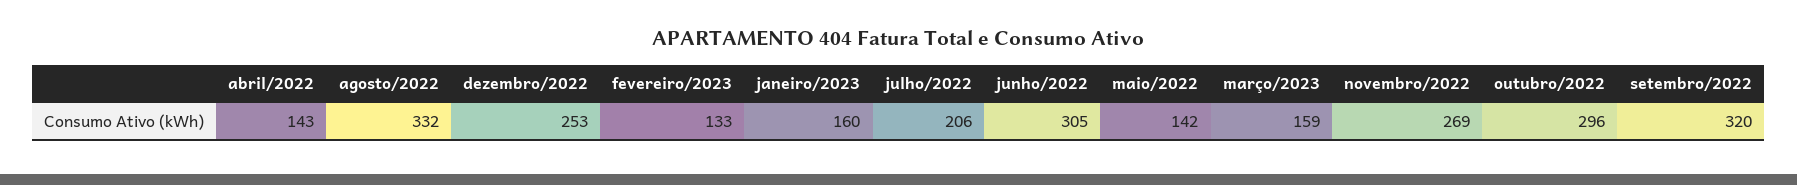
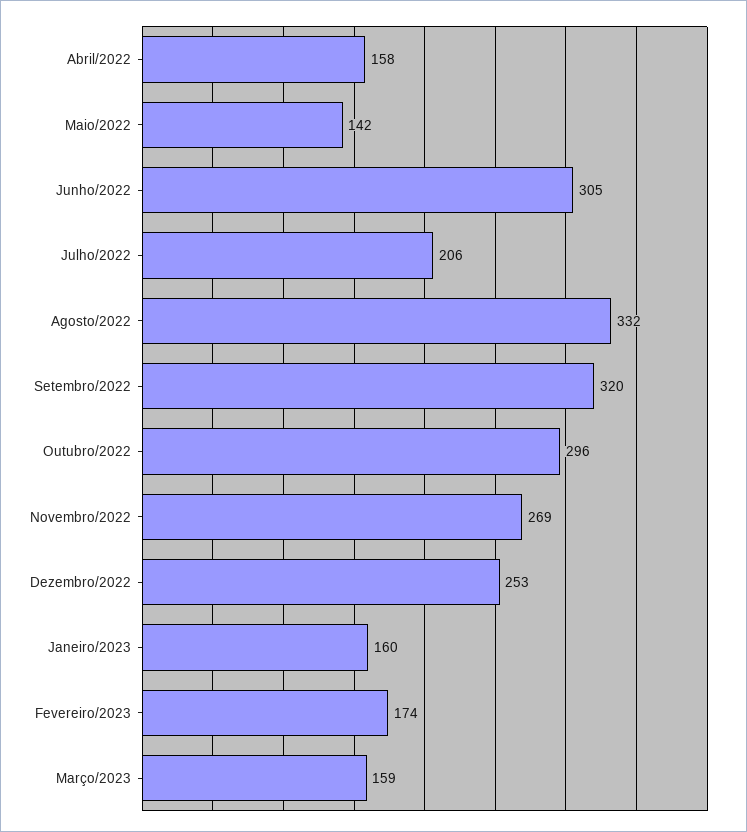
  {
-   "abril/2022": 143,
+   "abril/2022": 158,
    "agosto/2022": 332,
    "dezembro/2022": 253,
-   "fevereiro/2023": 133,
+   "fevereiro/2023": 174,
    "janeiro/2023": 160,
    "julho/2022": 206,
    "junho/2022": 305,
    "maio/2022": 142,
    "março/2023": 159,
    "novembro/2022": 269,
    "outubro/2022": 296,
    "setembro/2022": 320
  }

